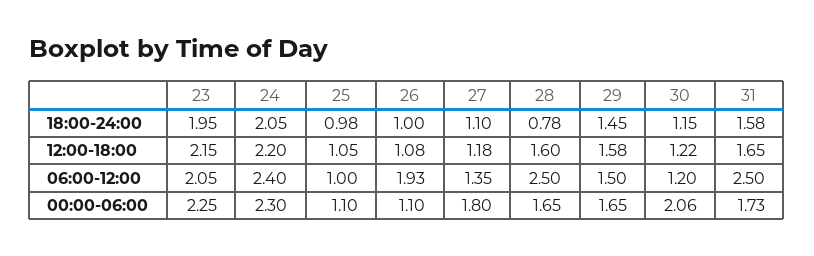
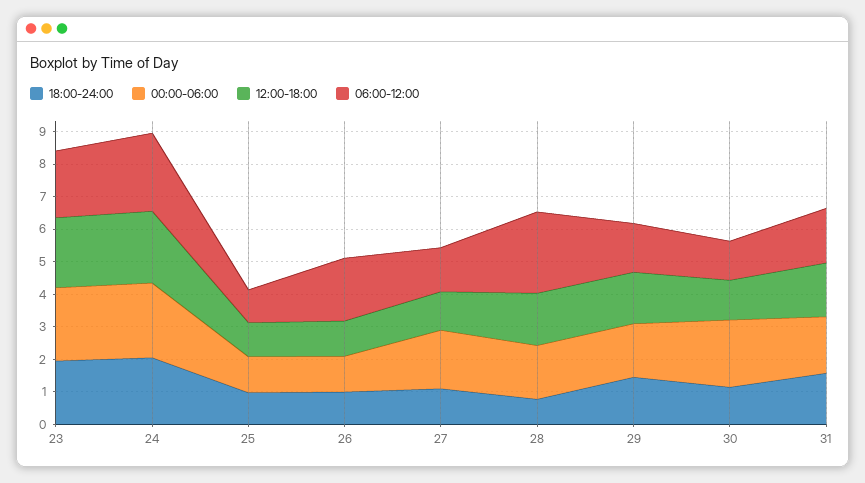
  {
    "18:00-24:00": {
      "23": 1.95,
      "24": 2.05,
      "25": 0.98,
      "26": 1,
      "27": 1.1,
      "28": 0.78,
      "29": 1.45,
      "30": 1.15,
      "31": 1.58
    },
    "12:00-18:00": {
      "23": 2.15,
      "24": 2.2,
      "25": 1.05,
      "26": 1.08,
      "27": 1.18,
      "28": 1.6,
      "29": 1.58,
      "30": 1.22,
      "31": 1.65
    },
    "06:00-12:00": {
      "23": 2.05,
      "24": 2.4,
      "25": 1,
      "26": 1.93,
      "27": 1.35,
      "28": 2.5,
      "29": 1.5,
      "30": 1.2,
-     "31": 2.5
+     "31": 1.75
    },
    "00:00-06:00": {
      "23": 2.25,
      "24": 2.3,
      "25": 1.1,
      "26": 1.1,
      "27": 1.8,
      "28": 1.65,
      "29": 1.65,
      "30": 2.06,
      "31": 1.73
    }
  }

